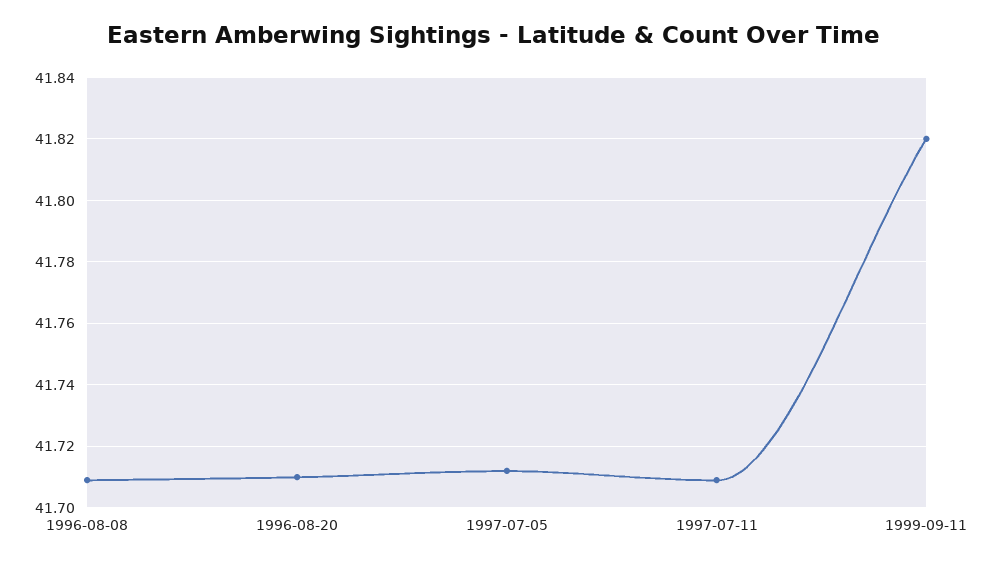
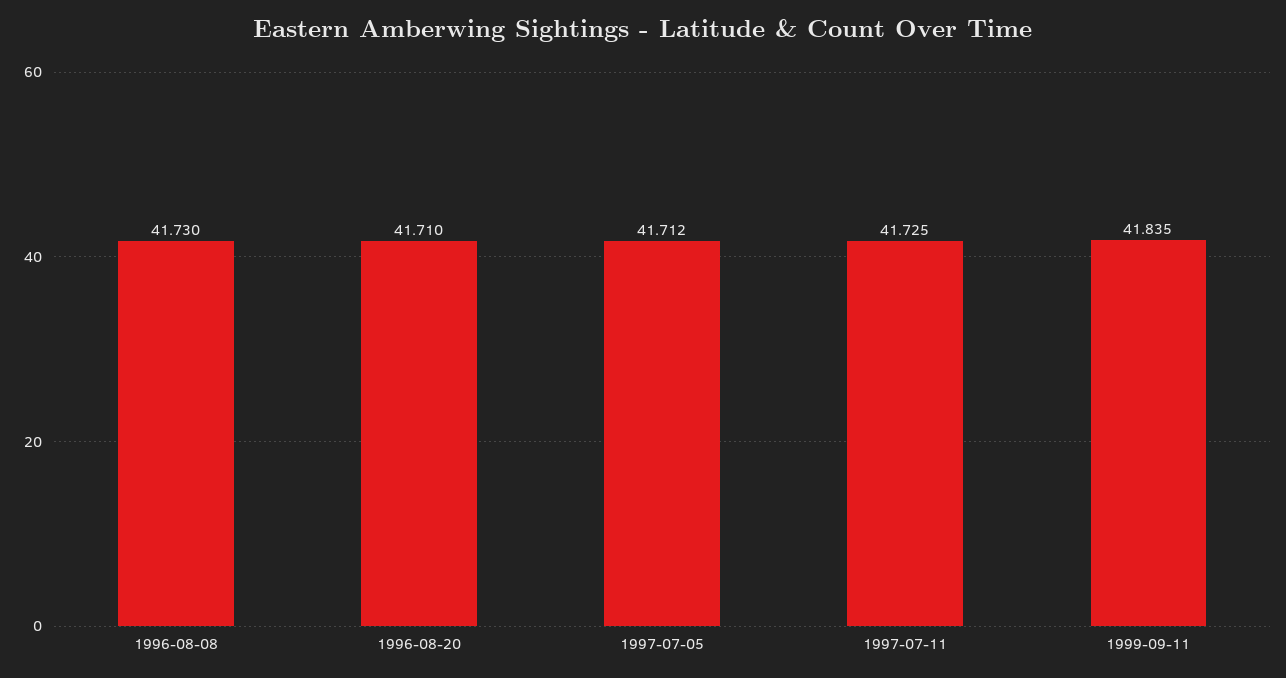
  {
-   "1996-08-08": 41.71,
+   "1996-08-08": 41.73,
    "1996-08-20": 41.71,
    "1997-07-05": 41.712,
-   "1997-07-11": 41.71,
+   "1997-07-11": 41.725,
-   "1999-09-11": 41.82
+   "1999-09-11": 41.835
  }

